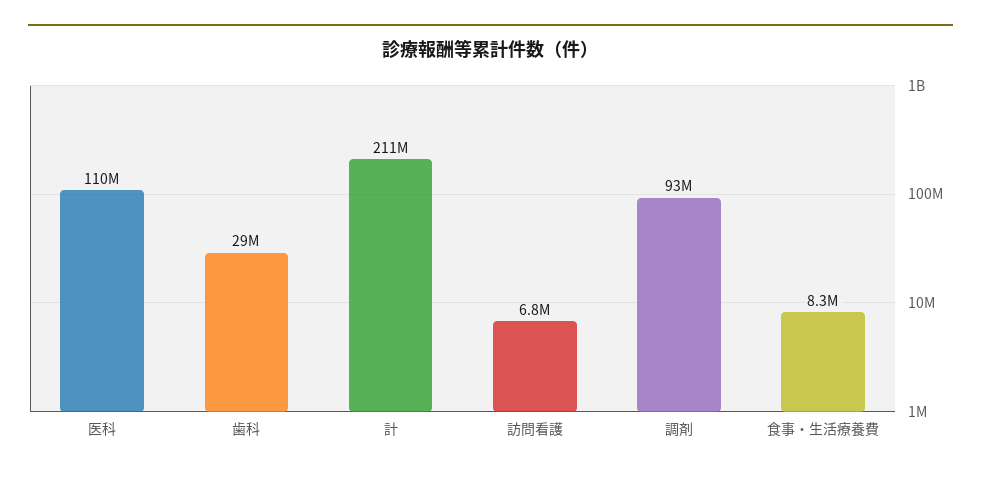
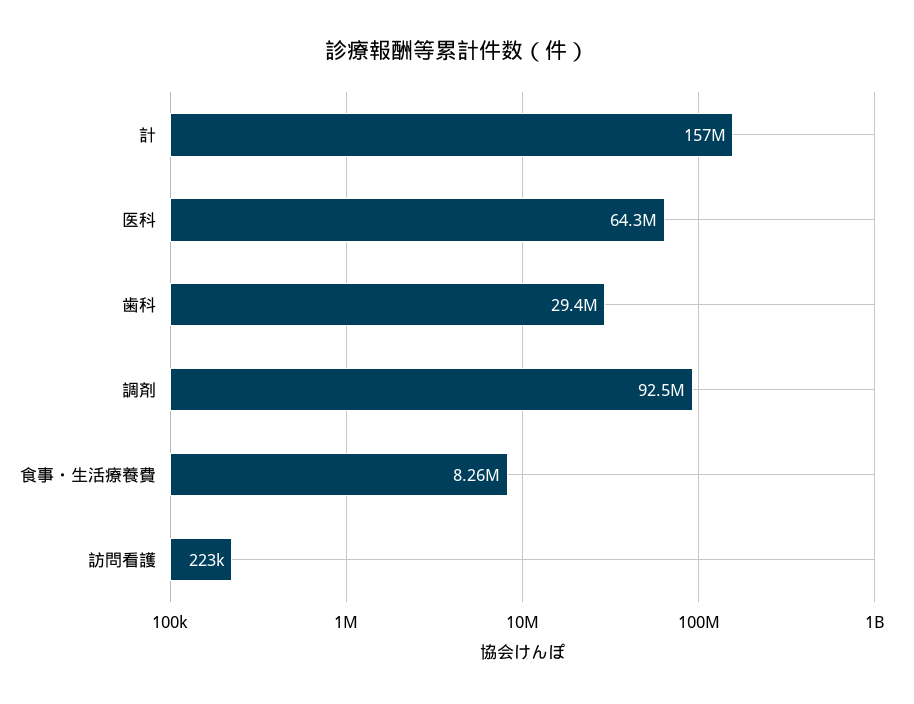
  {
-   "医科": 110000000,
+   "医科": 64300000,
    "歯科": 29400000,
-   "計": 211000000,
+   "計": 157000000,
-   "訪問看護": 6800000,
+   "訪問看護": 223000,
    "調剤": 92500000,
    "食事・生活療養費": 8260000
  }

